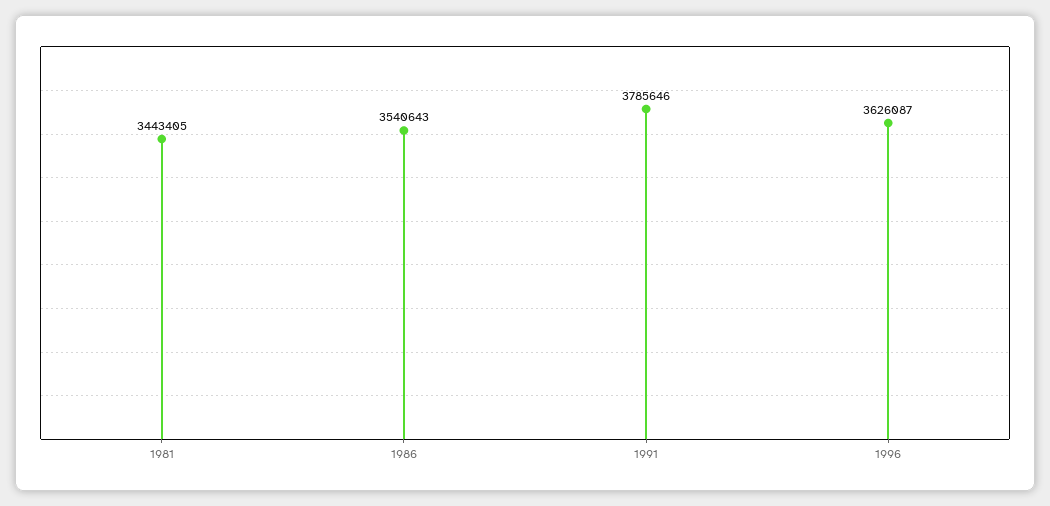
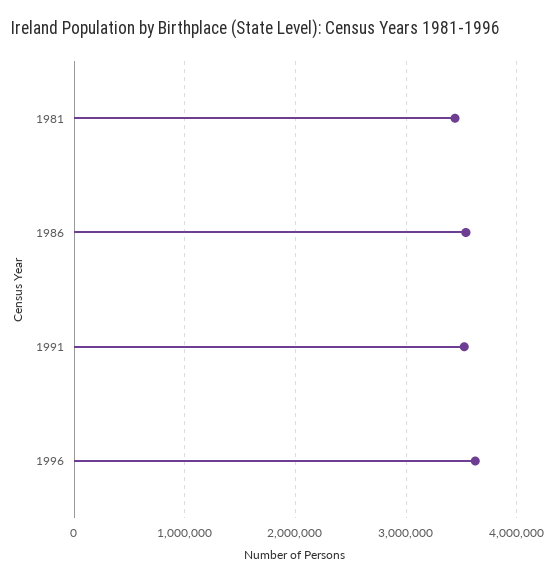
  {
    "1981": 3443405,
    "1986": 3540643,
-   "1991": 3785646,
+   "1991": 3500000,
    "1996": 3626087
  }

